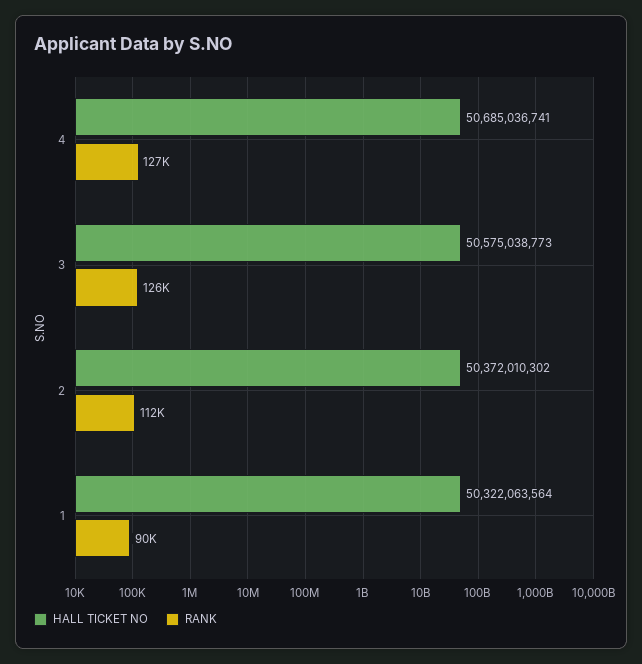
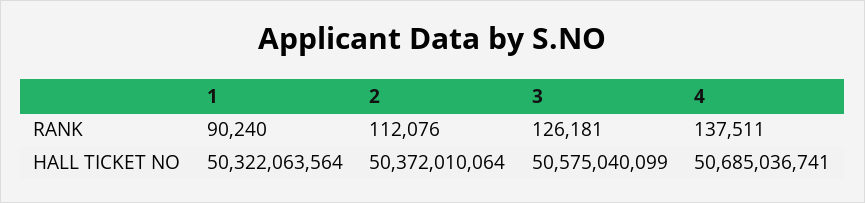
  {
    "HALL TICKET NO": {
      "4": 50685036741,
-     "3": 50575038773,
+     "3": 50575040099,
-     "2": 50372010302,
+     "2": 50372010064,
      "1": 50322063564
    },
    "RANK": {
-     "4": 127000,
+     "4": 137511,
      "3": 126181,
      "2": 112076,
      "1": 90240
    }
  }

